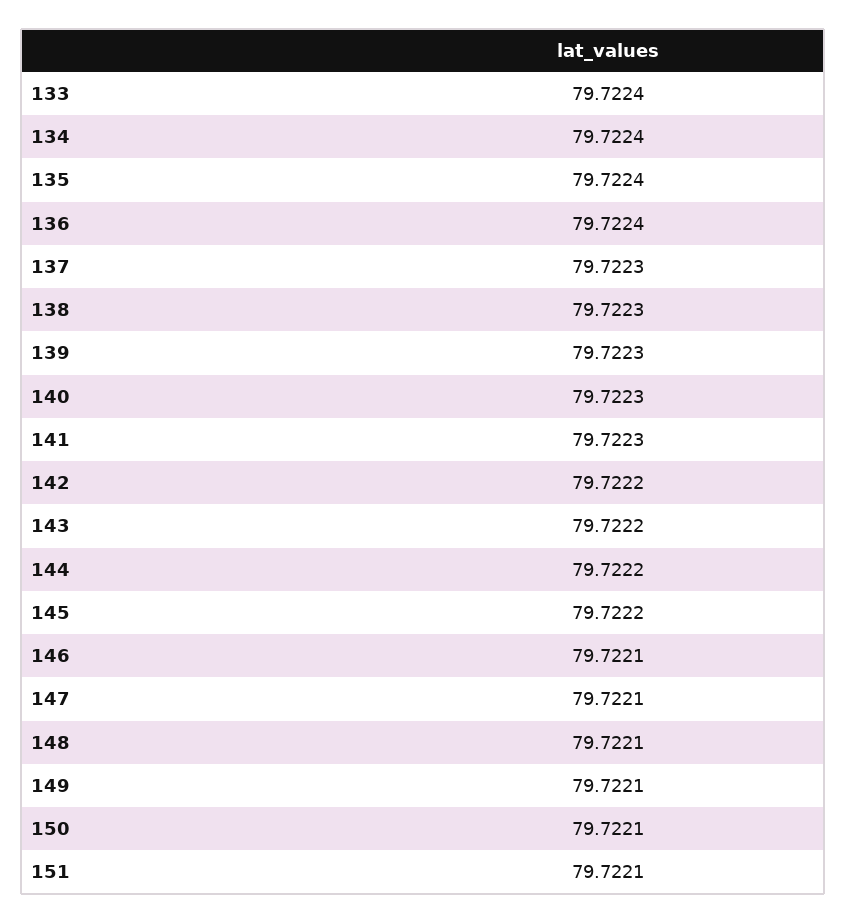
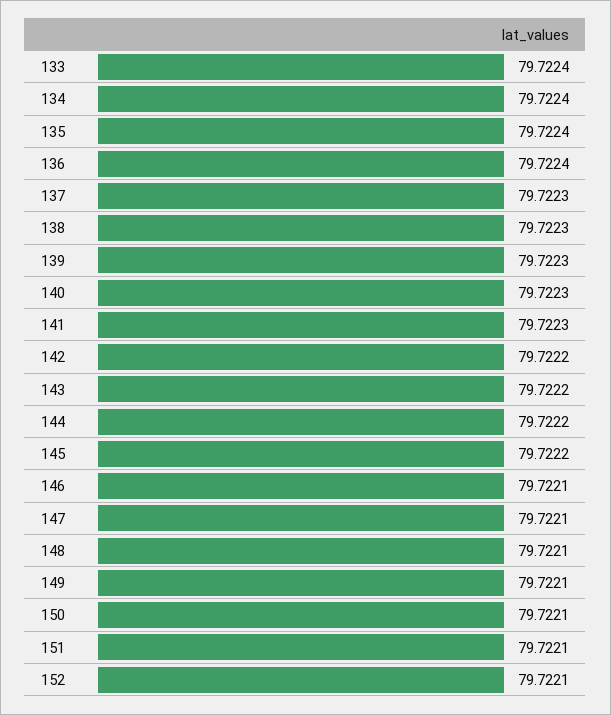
  {
    "133": 79.7224,
    "134": 79.7224,
    "135": 79.7224,
    "136": 79.7224,
    "137": 79.7223,
    "138": 79.7223,
    "139": 79.7223,
    "140": 79.7223,
    "141": 79.7223,
    "142": 79.7222,
    "143": 79.7222,
    "144": 79.7222,
    "145": 79.7222,
    "146": 79.7221,
    "147": 79.7221,
    "148": 79.7221,
    "149": 79.7221,
    "150": 79.7221,
-   "151": 79.7221
+   "151": 79.7221,
+   "152": 79.7221
  }

